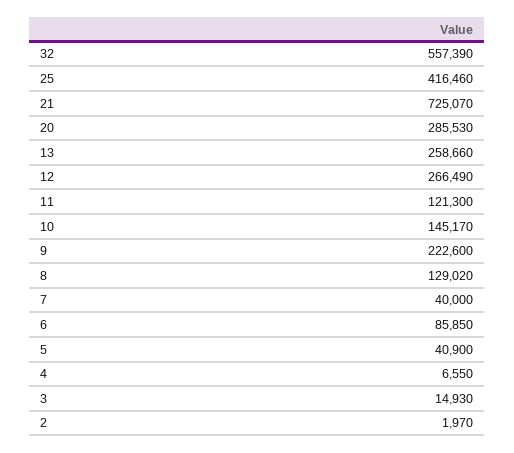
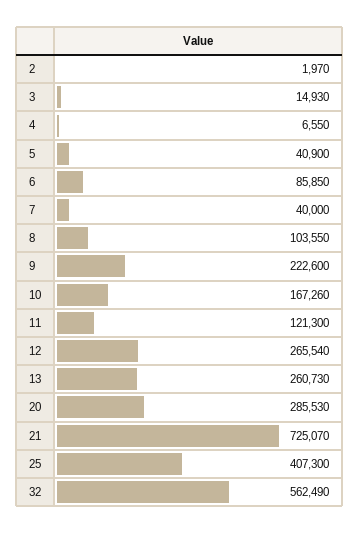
  {
-   "32": 557390,
+   "32": 562490,
-   "25": 416460,
+   "25": 407300,
    "21": 725070,
    "20": 285530,
-   "13": 258660,
+   "13": 260730,
-   "12": 266490,
+   "12": 265540,
    "11": 121300,
-   "10": 145170,
+   "10": 167260,
    "9": 222600,
-   "8": 129020,
+   "8": 103550,
    "7": 40000,
    "6": 85850,
    "5": 40900,
    "4": 6550,
    "3": 14930,
    "2": 1970
  }

